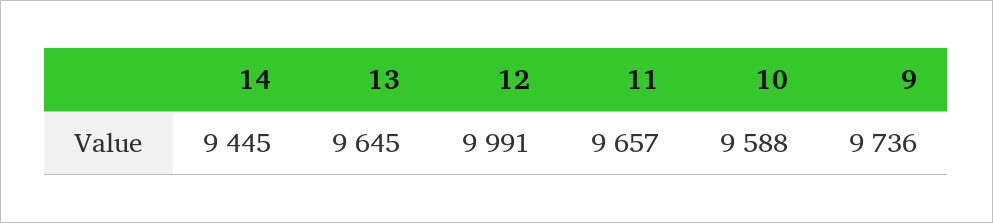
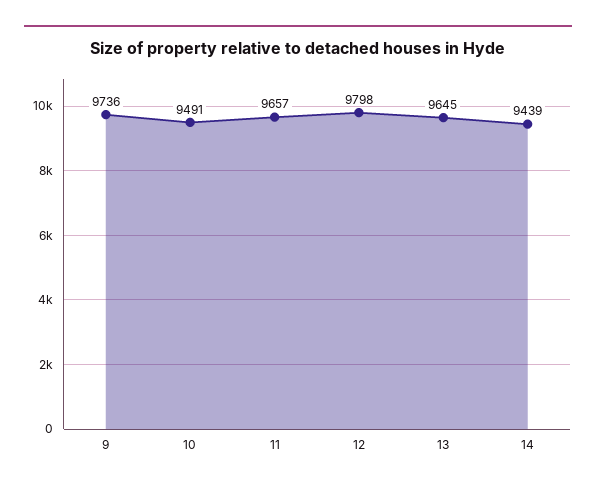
  {
-   "14": 9445,
+   "14": 9439,
    "13": 9645,
-   "12": 9991,
+   "12": 9798,
    "11": 9657,
-   "10": 9588,
+   "10": 9491,
    "9": 9736
  }

